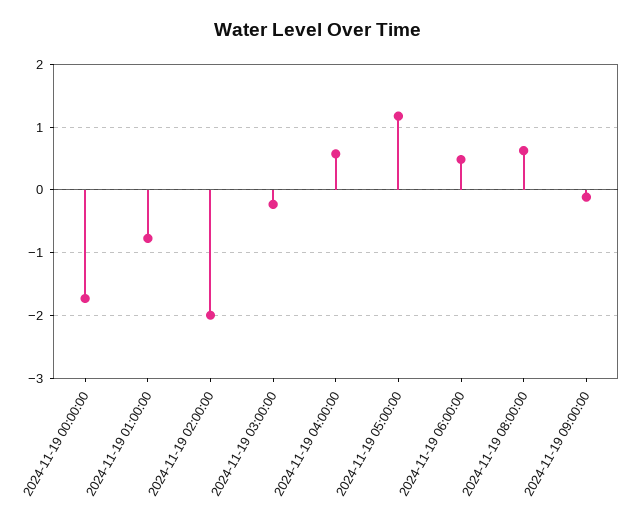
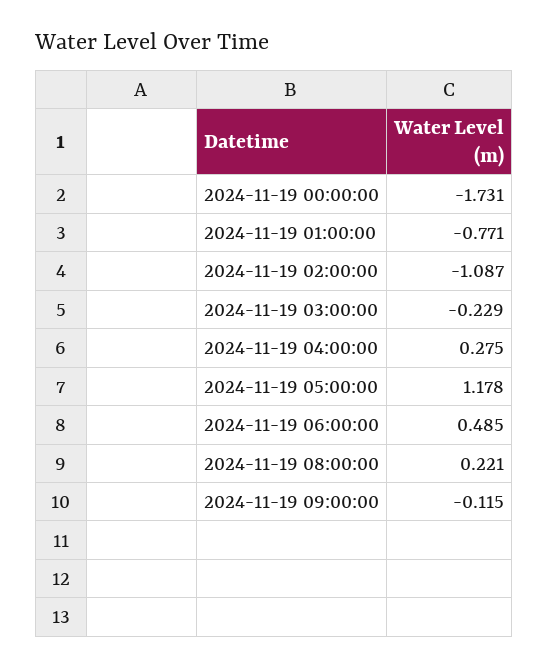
  {
    "2024-11-19 00:00:00": -1.731,
    "2024-11-19 01:00:00": -0.771,
-   "2024-11-19 02:00:00": -2,
+   "2024-11-19 02:00:00": -1.087,
    "2024-11-19 03:00:00": -0.229,
-   "2024-11-19 04:00:00": 0.6,
+   "2024-11-19 04:00:00": 0.275,
    "2024-11-19 05:00:00": 1.178,
    "2024-11-19 06:00:00": 0.485,
-   "2024-11-19 08:00:00": 0.6,
+   "2024-11-19 08:00:00": 0.221,
    "2024-11-19 09:00:00": -0.115
  }

